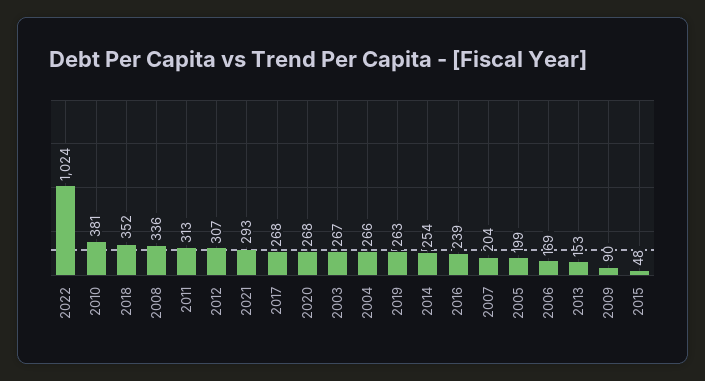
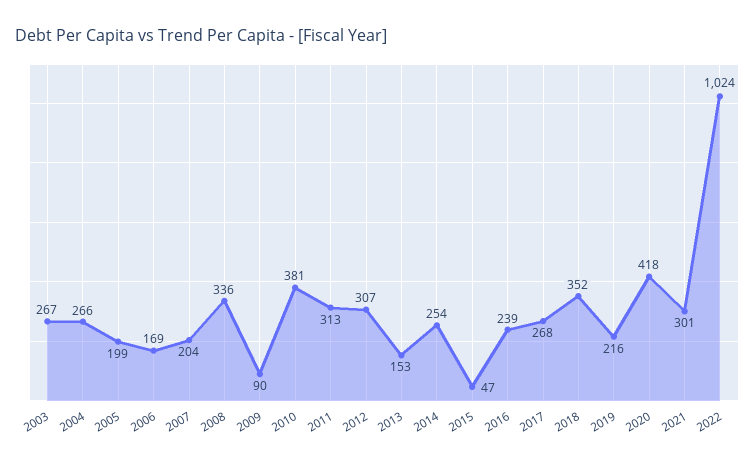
  {
    "2022": 1024,
    "2010": 381,
    "2018": 352,
    "2008": 336,
    "2011": 313,
    "2012": 307,
-   "2021": 293,
+   "2021": 301,
    "2017": 268,
-   "2020": 268,
+   "2020": 418,
    "2003": 267,
    "2004": 266,
-   "2019": 263,
+   "2019": 216,
    "2014": 254,
    "2016": 239,
    "2007": 204,
    "2005": 199,
    "2006": 169,
    "2013": 153,
    "2009": 90,
-   "2015": 48
+   "2015": 47
  }

